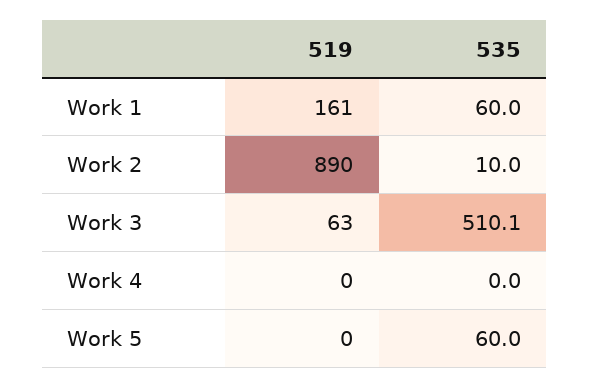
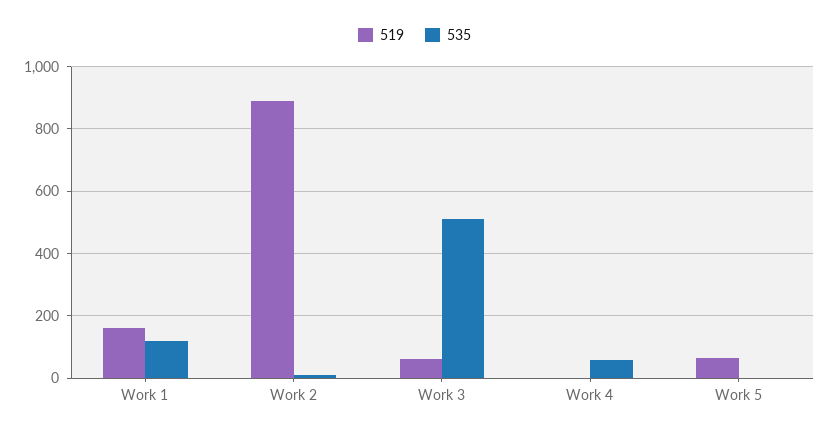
  {
    "519": {
      "Work 1": 161,
      "Work 2": 890,
      "Work 3": 63,
      "Work 4": 0,
-     "Work 5": 0
+     "Work 5": 60
    },
    "535": {
-     "Work 1": 60,
+     "Work 1": 120,
      "Work 2": 10,
      "Work 3": 510.1,
-     "Work 4": 0,
+     "Work 4": 60,
-     "Work 5": 60
+     "Work 5": 0
    }
  }

